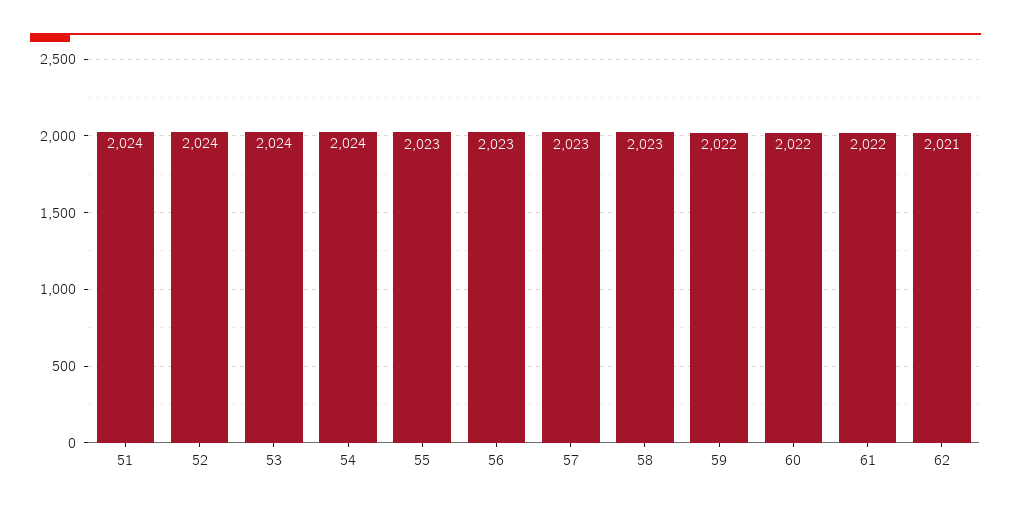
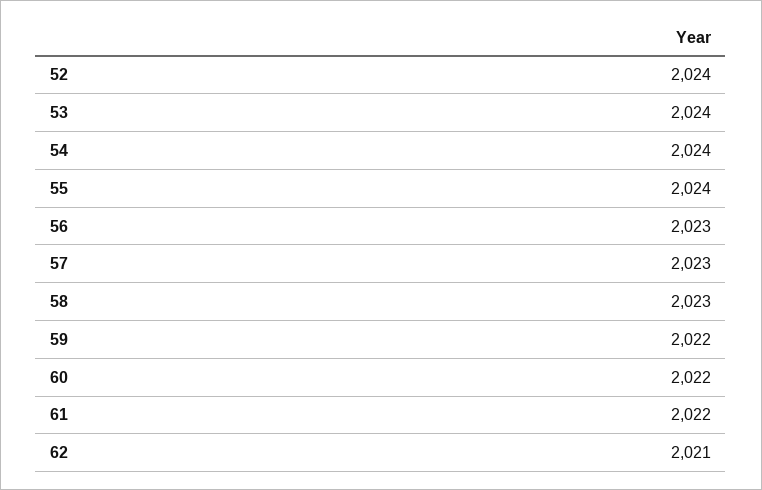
  {
-   "51": 2024,
    "52": 2024,
    "53": 2024,
    "54": 2024,
-   "55": 2023,
+   "55": 2024,
    "56": 2023,
    "57": 2023,
    "58": 2023,
    "59": 2022,
    "60": 2022,
    "61": 2022,
    "62": 2021
  }

